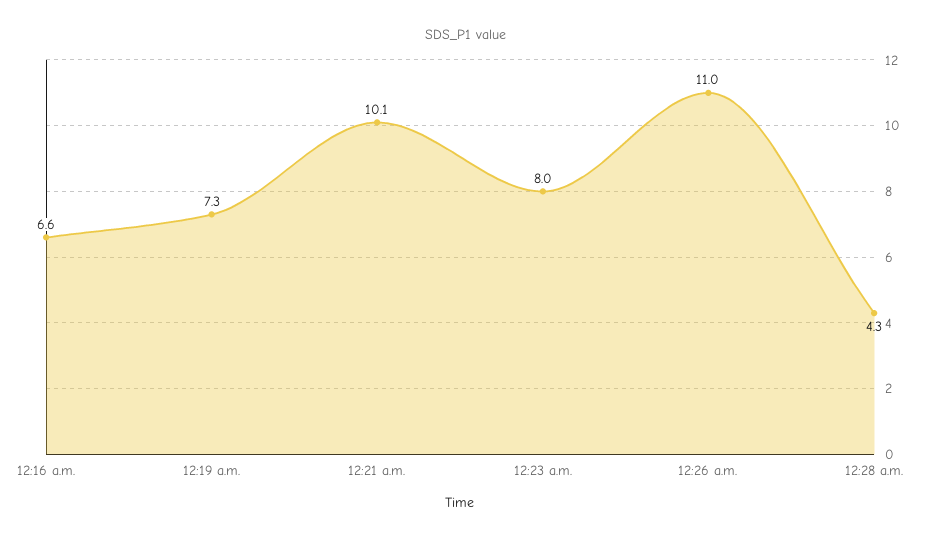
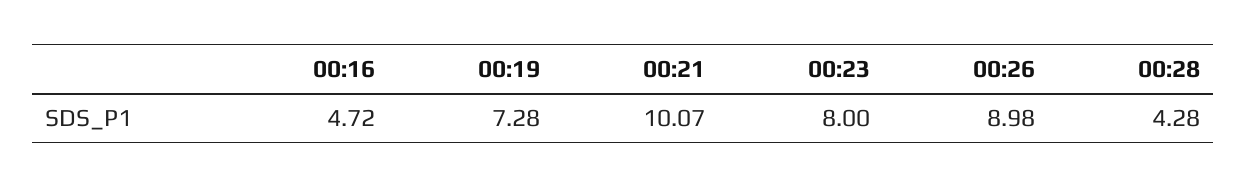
  {
-   "12:16 a.m.": 6.6,
+   "12:16 a.m.": 4.72,
    "12:19 a.m.": 7.28,
    "12:21 a.m.": 10.07,
    "12:23 a.m.": 8,
-   "12:26 a.m.": 11,
+   "12:26 a.m.": 8.98,
    "12:28 a.m.": 4.28
  }

